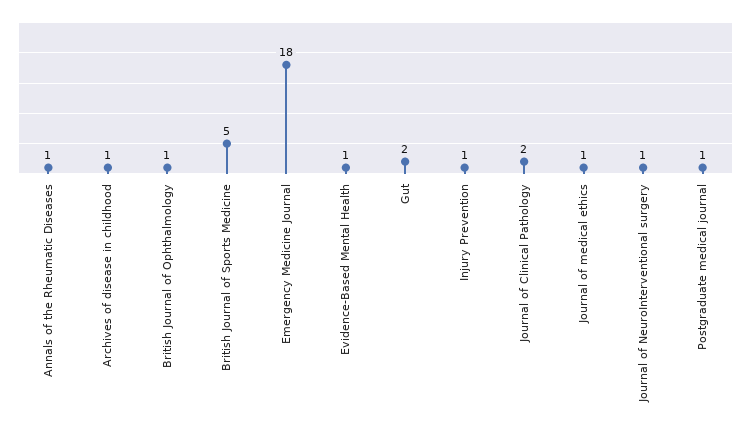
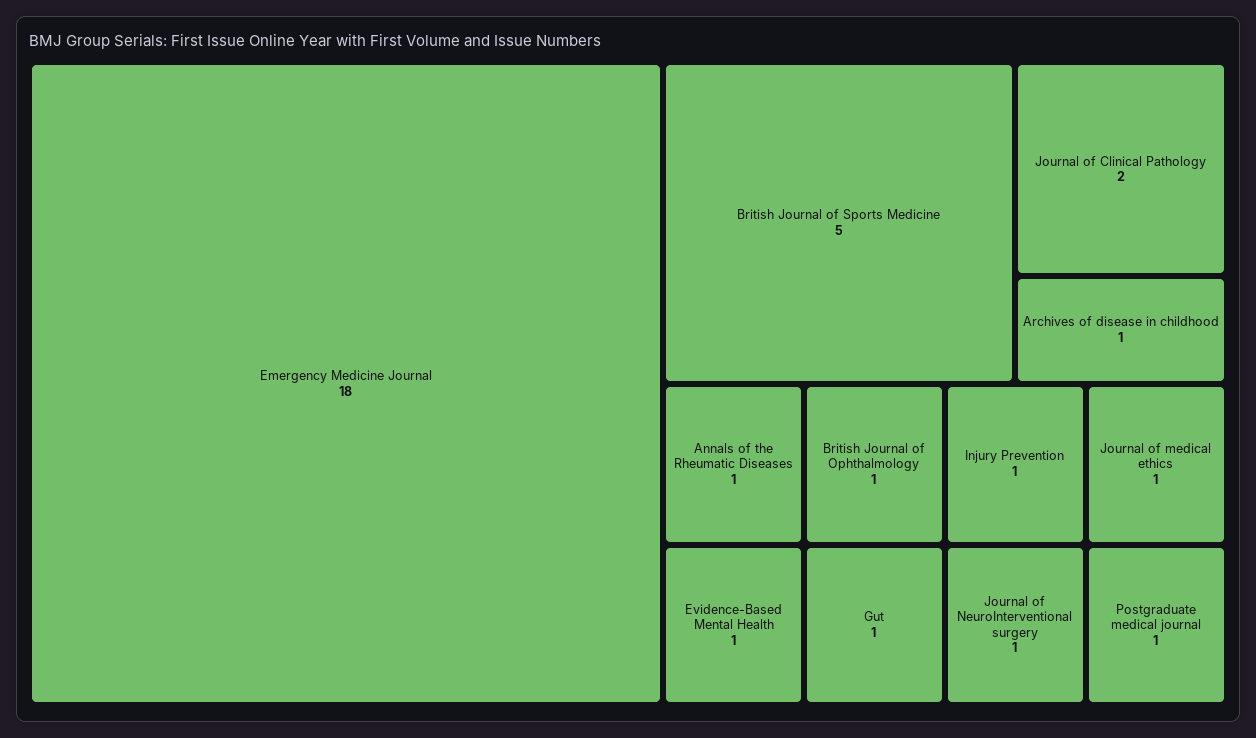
  {
    "Annals of the Rheumatic Diseases": 1,
    "Archives of disease in childhood": 1,
    "British Journal of Ophthalmology": 1,
    "British Journal of Sports Medicine": 5,
    "Emergency Medicine Journal": 18,
    "Evidence-Based Mental Health": 1,
-   "Gut": 2,
+   "Gut": 1,
    "Injury Prevention": 1,
    "Journal of Clinical Pathology": 2,
    "Journal of medical ethics": 1,
    "Journal of NeuroInterventional surgery": 1,
    "Postgraduate medical journal": 1
  }

